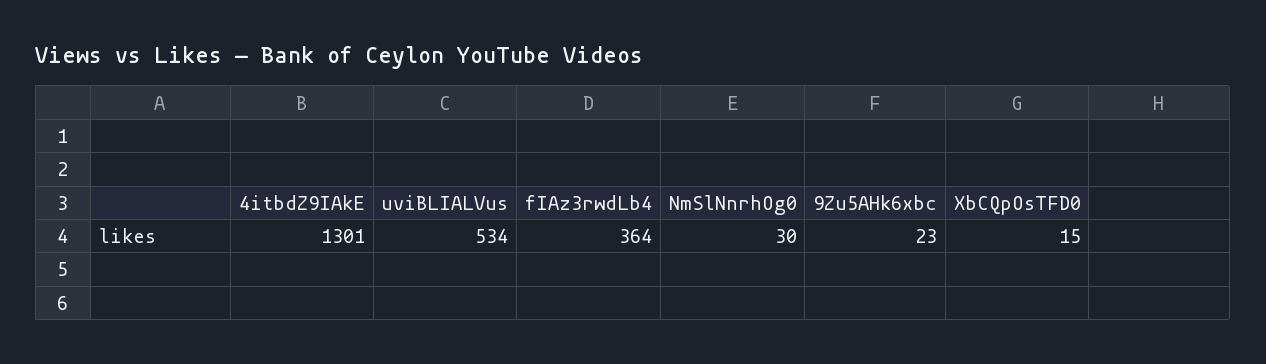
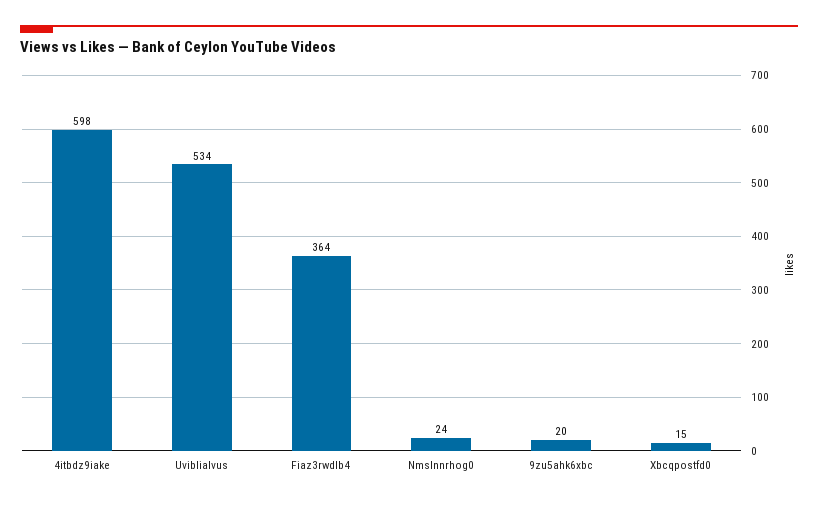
  {
-   "4itbdZ9IAkE": 1301,
+   "4itbdZ9IAkE": 598,
    "uviBLIALVus": 534,
    "fIAz3rwdLb4": 364,
-   "NmSlNnrhOg0": 30,
+   "NmSlNnrhOg0": 24,
-   "9Zu5AHk6xbc": 23,
+   "9Zu5AHk6xbc": 20,
    "XbCQpOsTFD0": 15
  }

